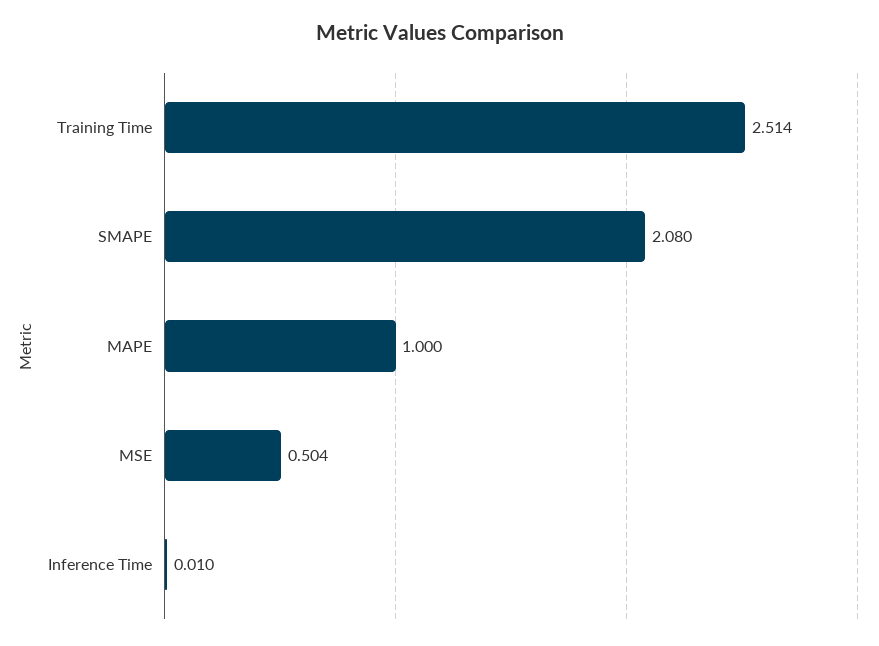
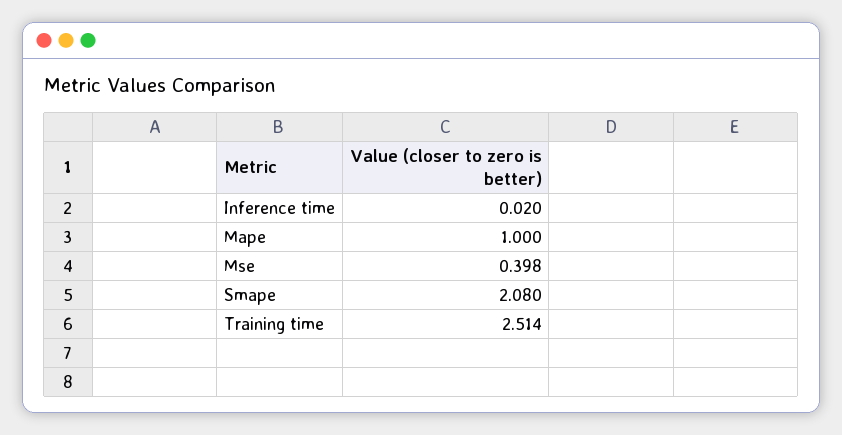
  {
    "Training Time": 2.514,
    "SMAPE": 2.08,
    "MAPE": 1,
-   "MSE": 0.504,
+   "MSE": 0.398,
-   "Inference Time": 0.01
+   "Inference Time": 0.02
  }

